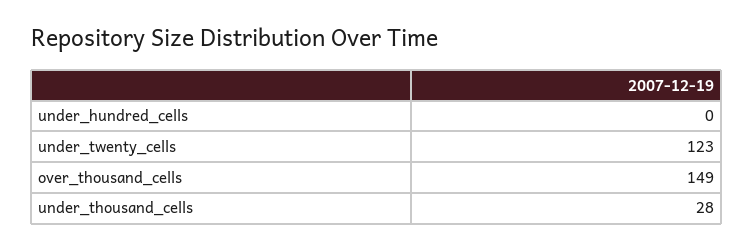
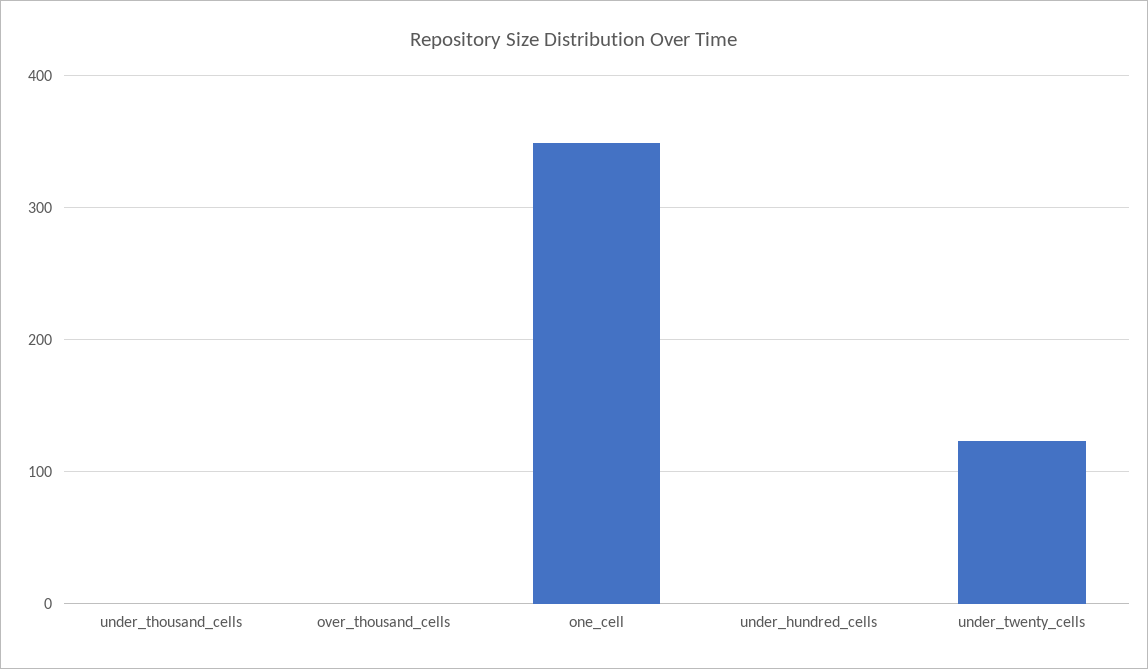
  {
    "under_hundred_cells": 0,
    "under_twenty_cells": 123,
-   "over_thousand_cells": 149,
+   "over_thousand_cells": 0,
-   "under_thousand_cells": 28
+   "under_thousand_cells": 0,
+   "one_cell": 350
  }

